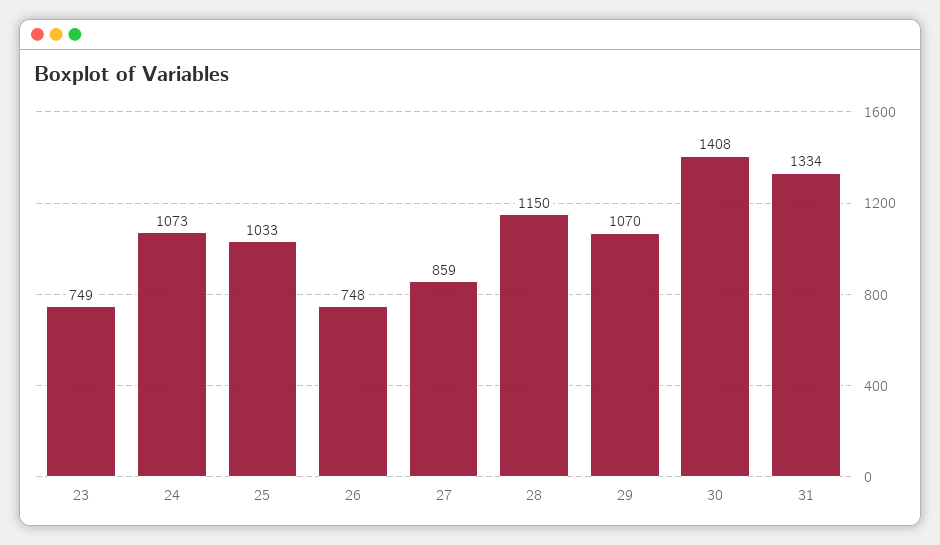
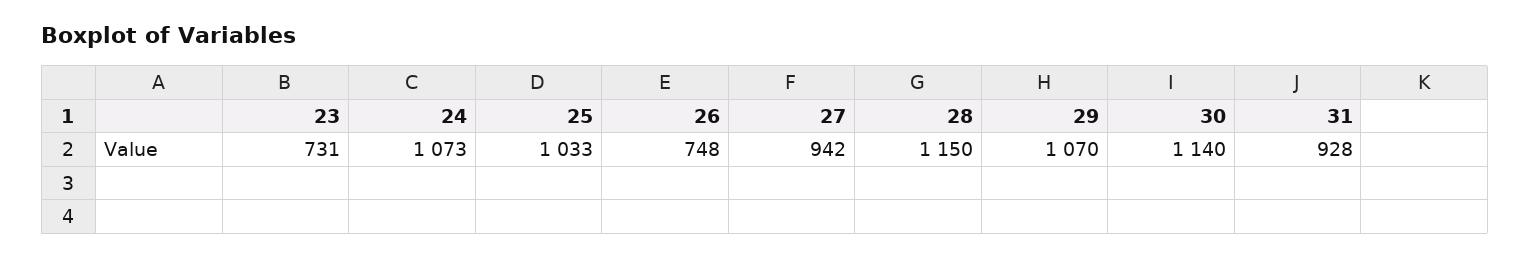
  {
-   "23": 749,
+   "23": 731,
    "24": 1073,
    "25": 1033,
    "26": 748,
-   "27": 859,
+   "27": 942,
    "28": 1150,
    "29": 1070,
-   "30": 1408,
+   "30": 1140,
-   "31": 1334
+   "31": 928
  }

